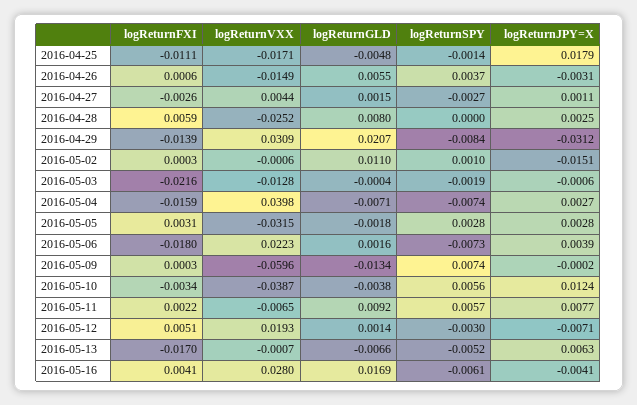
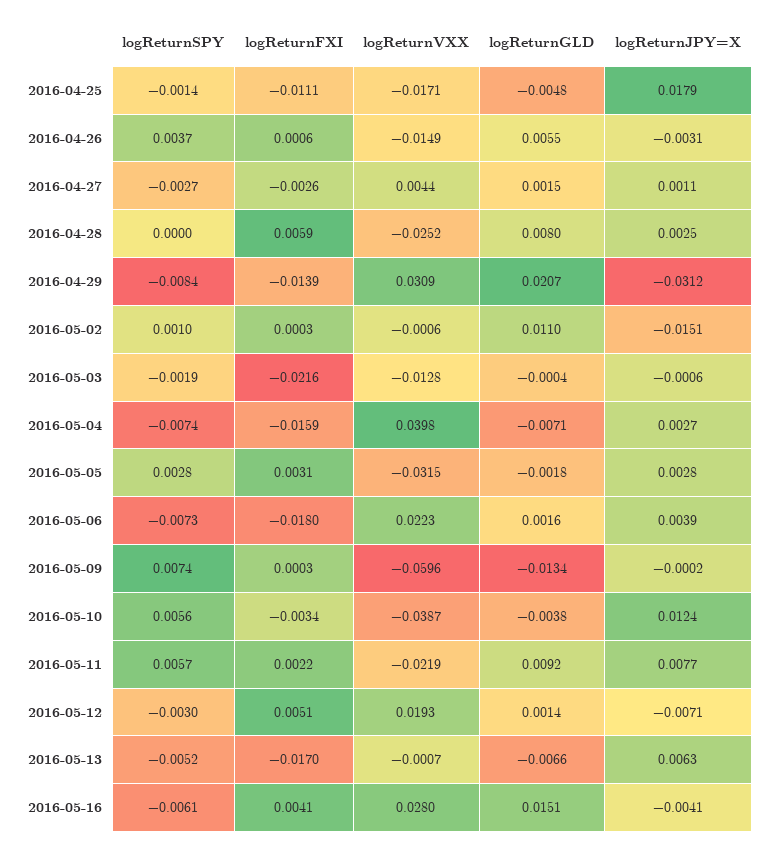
  {
    "logReturnFXI": {
      "2016-04-25": -0.0111,
      "2016-04-26": 0.0006,
      "2016-04-27": -0.0026,
      "2016-04-28": 0.0059,
      "2016-04-29": -0.0139,
      "2016-05-02": 0.0003,
      "2016-05-03": -0.0216,
      "2016-05-04": -0.0159,
      "2016-05-05": 0.0031,
      "2016-05-06": -0.018,
      "2016-05-09": 0.0003,
      "2016-05-10": -0.0034,
      "2016-05-11": 0.0022,
      "2016-05-12": 0.0051,
      "2016-05-13": -0.017,
      "2016-05-16": 0.0041
    },
    "logReturnVXX": {
      "2016-04-25": -0.0171,
      "2016-04-26": -0.0149,
      "2016-04-27": 0.0044,
      "2016-04-28": -0.0252,
      "2016-04-29": 0.0309,
      "2016-05-02": -0.0006,
      "2016-05-03": -0.0128,
      "2016-05-04": 0.0398,
      "2016-05-05": -0.0315,
      "2016-05-06": 0.0223,
      "2016-05-09": -0.0596,
      "2016-05-10": -0.0387,
-     "2016-05-11": -0.0065,
+     "2016-05-11": -0.0219,
      "2016-05-12": 0.0193,
      "2016-05-13": -0.0007,
      "2016-05-16": 0.028
    },
    "logReturnGLD": {
      "2016-04-25": -0.0048,
      "2016-04-26": 0.0055,
      "2016-04-27": 0.0015,
      "2016-04-28": 0.008,
      "2016-04-29": 0.0207,
      "2016-05-02": 0.011,
      "2016-05-03": -0.0004,
      "2016-05-04": -0.0071,
      "2016-05-05": -0.0018,
      "2016-05-06": 0.0016,
      "2016-05-09": -0.0134,
      "2016-05-10": -0.0038,
      "2016-05-11": 0.0092,
      "2016-05-12": 0.0014,
      "2016-05-13": -0.0066,
-     "2016-05-16": 0.0169
+     "2016-05-16": 0.0151
    },
    "logReturnSPY": {
      "2016-04-25": -0.0014,
      "2016-04-26": 0.0037,
      "2016-04-27": -0.0027,
      "2016-04-28": 0,
      "2016-04-29": -0.0084,
      "2016-05-02": 0.001,
      "2016-05-03": -0.0019,
      "2016-05-04": -0.0074,
      "2016-05-05": 0.0028,
      "2016-05-06": -0.0073,
      "2016-05-09": 0.0074,
      "2016-05-10": 0.0056,
      "2016-05-11": 0.0057,
      "2016-05-12": -0.003,
      "2016-05-13": -0.0052,
      "2016-05-16": -0.0061
    },
    "logReturnJPY=X": {
      "2016-04-25": 0.0179,
      "2016-04-26": -0.0031,
      "2016-04-27": 0.0011,
      "2016-04-28": 0.0025,
      "2016-04-29": -0.0312,
      "2016-05-02": -0.0151,
      "2016-05-03": -0.0006,
      "2016-05-04": 0.0027,
      "2016-05-05": 0.0028,
      "2016-05-06": 0.0039,
      "2016-05-09": -0.0002,
      "2016-05-10": 0.0124,
      "2016-05-11": 0.0077,
      "2016-05-12": -0.0071,
      "2016-05-13": 0.0063,
      "2016-05-16": -0.0041
    }
  }

